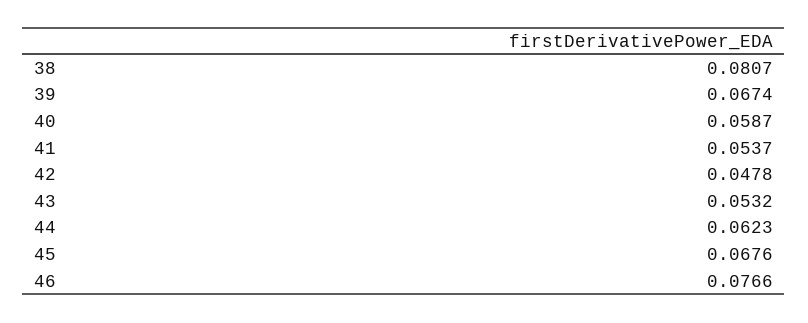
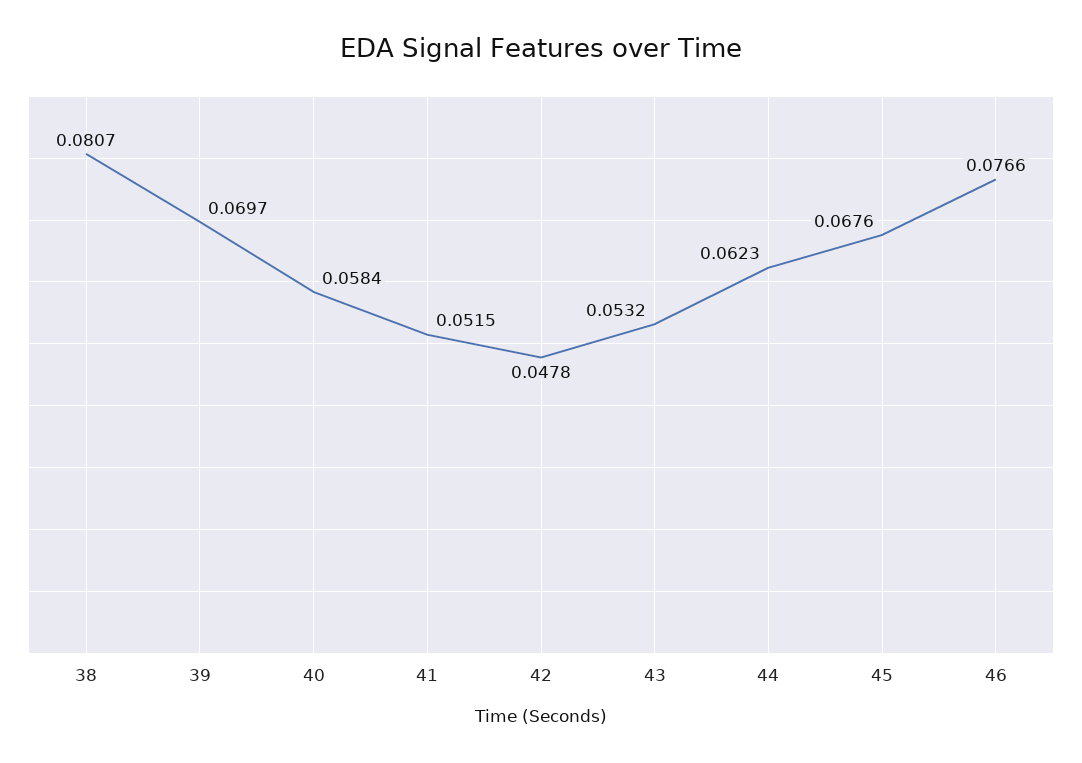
  {
    "38": 0.0807,
-   "39": 0.0674,
+   "39": 0.0697,
-   "40": 0.0587,
+   "40": 0.0584,
-   "41": 0.0537,
+   "41": 0.0515,
    "42": 0.0478,
    "43": 0.0532,
    "44": 0.0623,
    "45": 0.0676,
    "46": 0.0766
  }

